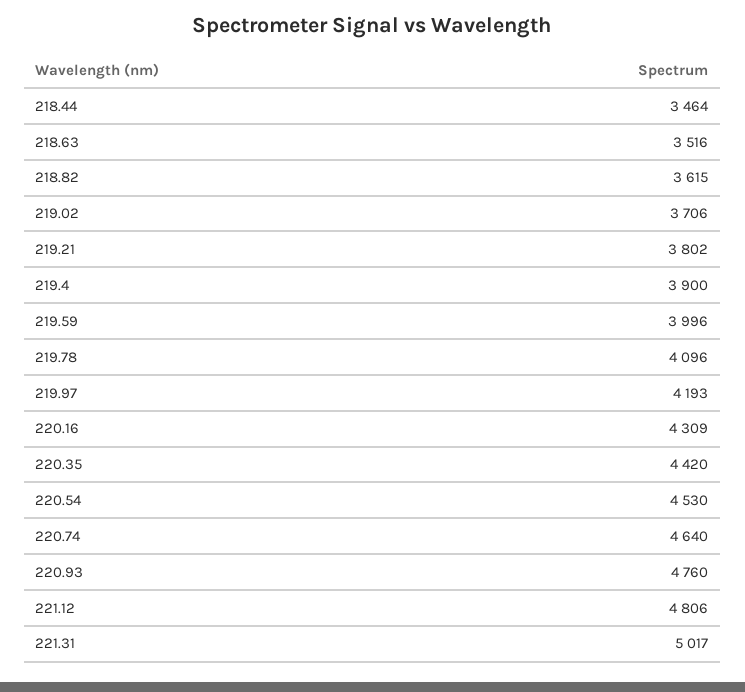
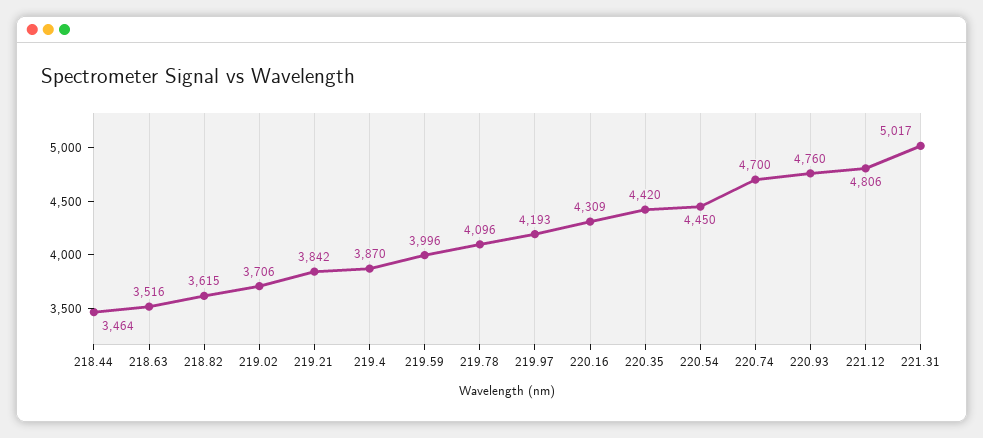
  {
    "218.44": 3464,
    "218.63": 3516,
    "218.82": 3615,
    "219.02": 3706,
-   "219.21": 3802,
+   "219.21": 3842,
-   "219.4": 3900,
+   "219.4": 3870,
    "219.59": 3996,
    "219.78": 4096,
    "219.97": 4193,
    "220.16": 4309,
    "220.35": 4420,
-   "220.54": 4530,
+   "220.54": 4450,
-   "220.74": 4640,
+   "220.74": 4700,
    "220.93": 4760,
    "221.12": 4806,
    "221.31": 5017
  }

